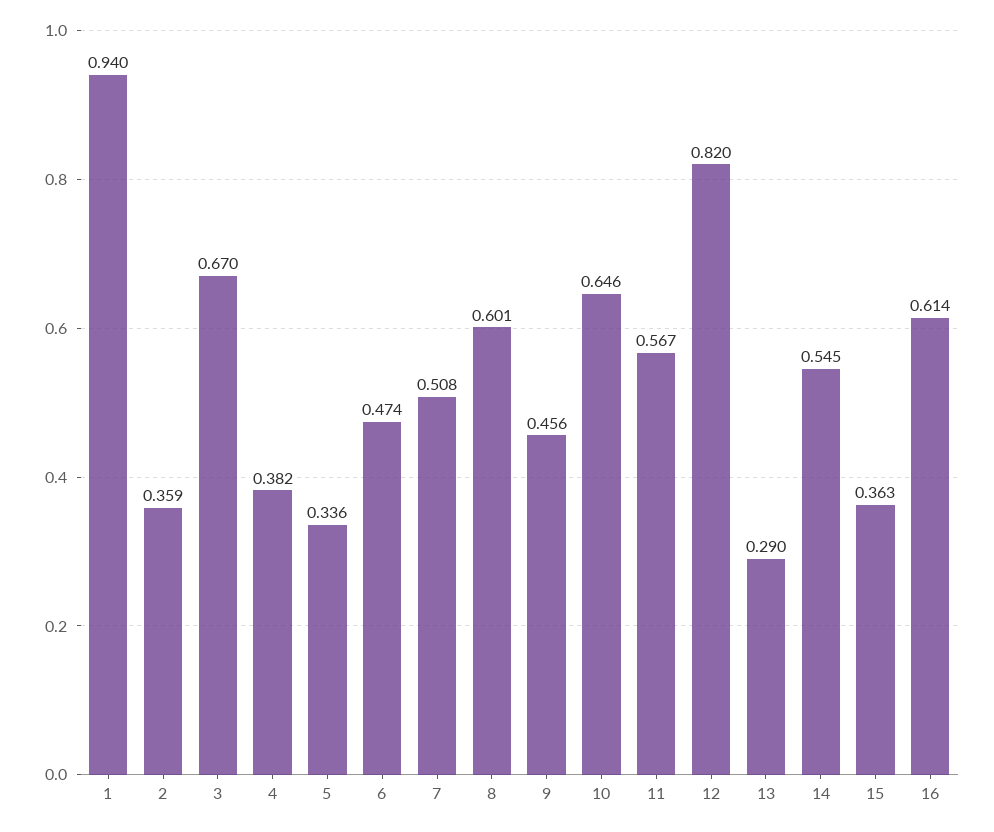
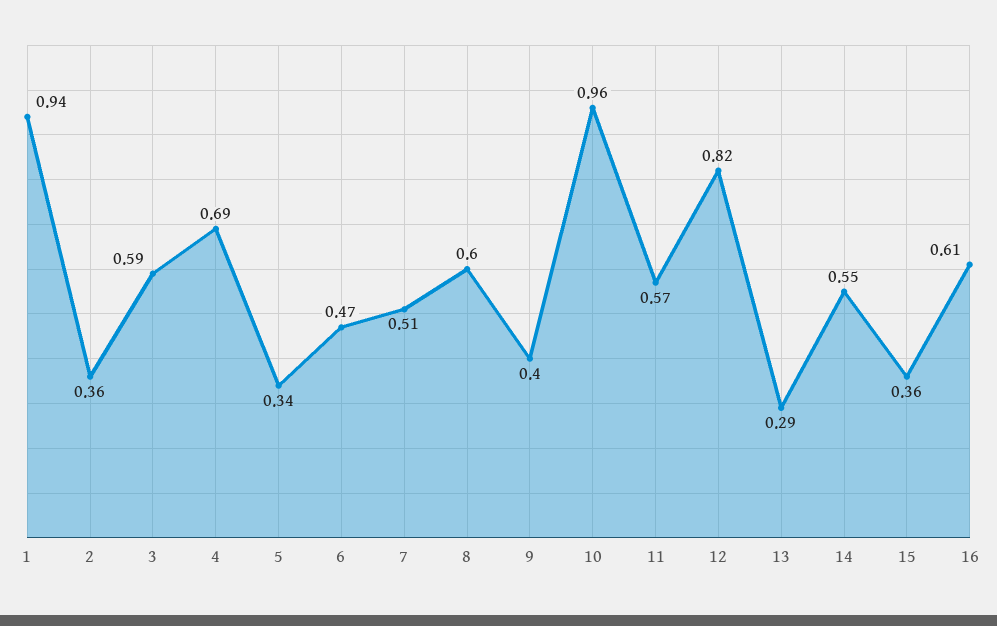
  {
    "1": 0.94,
    "2": 0.359,
-   "3": 0.67,
+   "3": 0.59,
-   "4": 0.382,
+   "4": 0.69,
    "5": 0.336,
    "6": 0.474,
    "7": 0.508,
    "8": 0.601,
-   "9": 0.456,
+   "9": 0.4,
-   "10": 0.646,
+   "10": 0.96,
    "11": 0.567,
    "12": 0.82,
    "13": 0.29,
    "14": 0.545,
    "15": 0.363,
    "16": 0.614
  }

